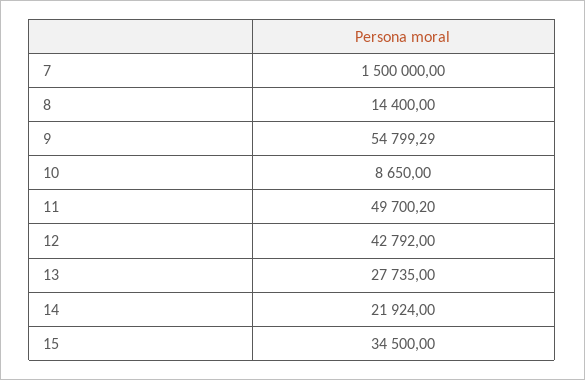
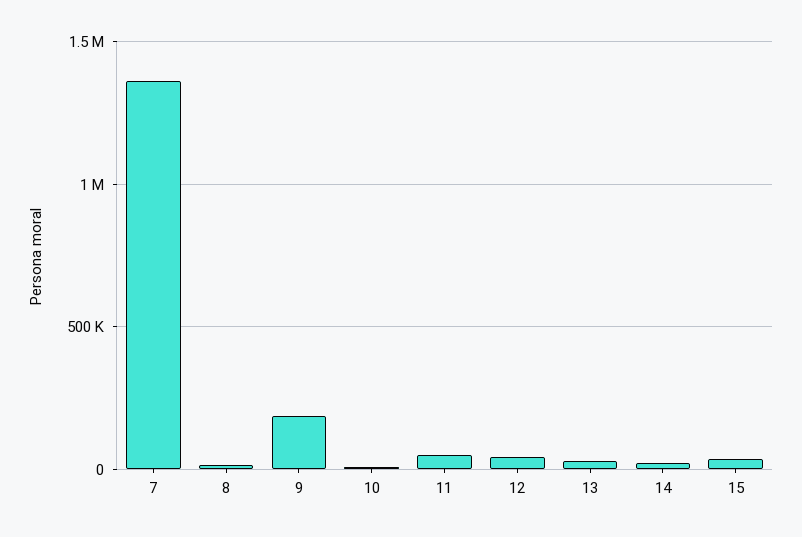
  {
-   "7": 1500000,
+   "7": 1350000,
    "8": 14400,
-   "9": 54799.29,
+   "9": 200000,
    "10": 8650,
    "11": 49700.2,
    "12": 42792,
    "13": 27735,
    "14": 21924,
    "15": 34500
  }

